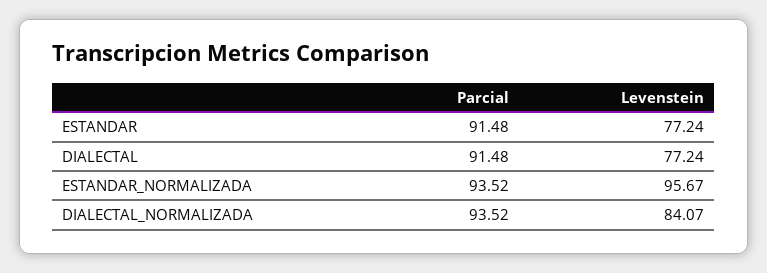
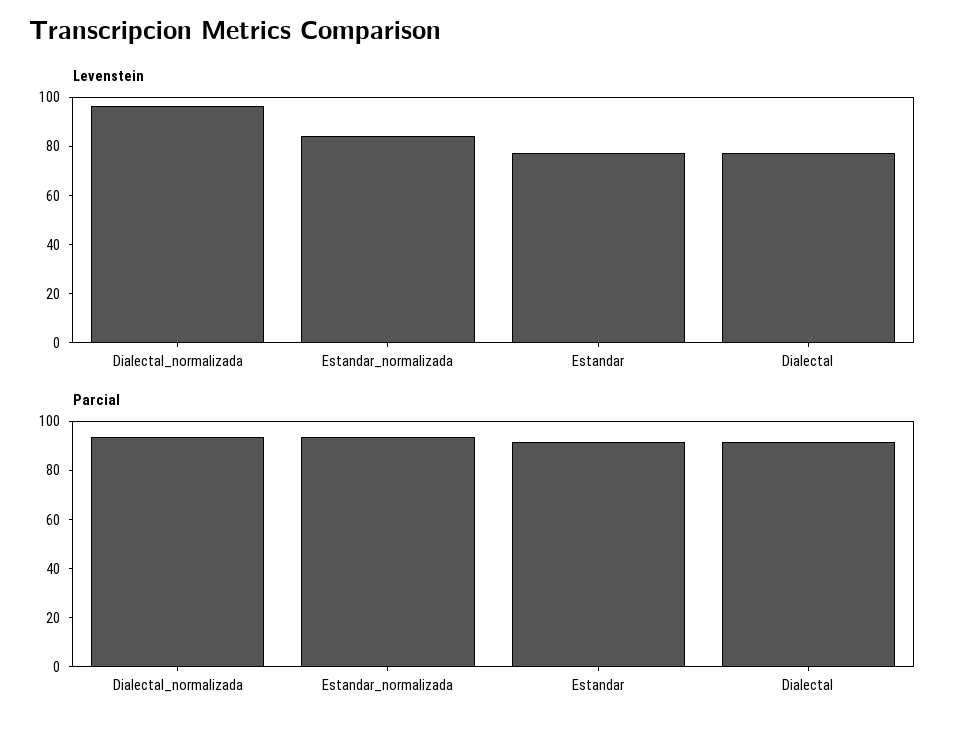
  {
    "Parcial": {
      "ESTANDAR": 91.48,
      "DIALECTAL": 91.48,
      "ESTANDAR_NORMALIZADA": 93.52,
      "DIALECTAL_NORMALIZADA": 93.52
    },
    "Levenstein": {
      "ESTANDAR": 77.24,
      "DIALECTAL": 77.24,
-     "ESTANDAR_NORMALIZADA": 95.67,
+     "ESTANDAR_NORMALIZADA": 85,
-     "DIALECTAL_NORMALIZADA": 84.07
+     "DIALECTAL_NORMALIZADA": 95
    }
  }

